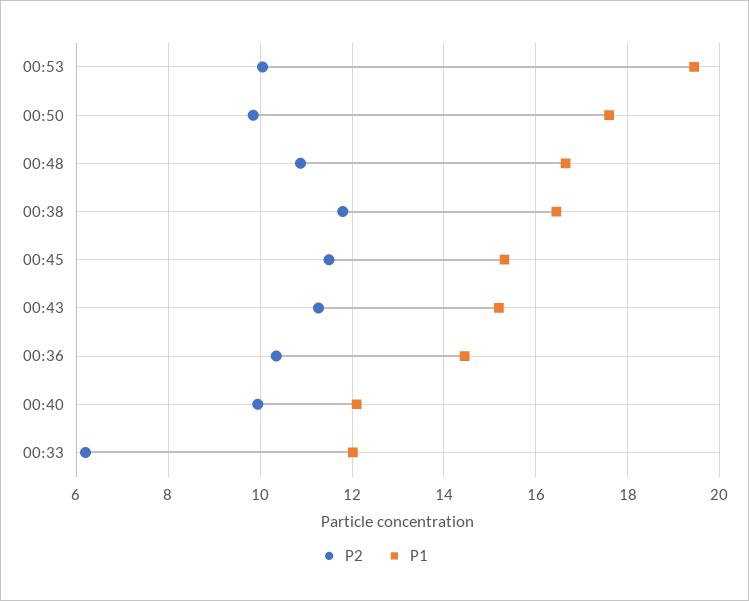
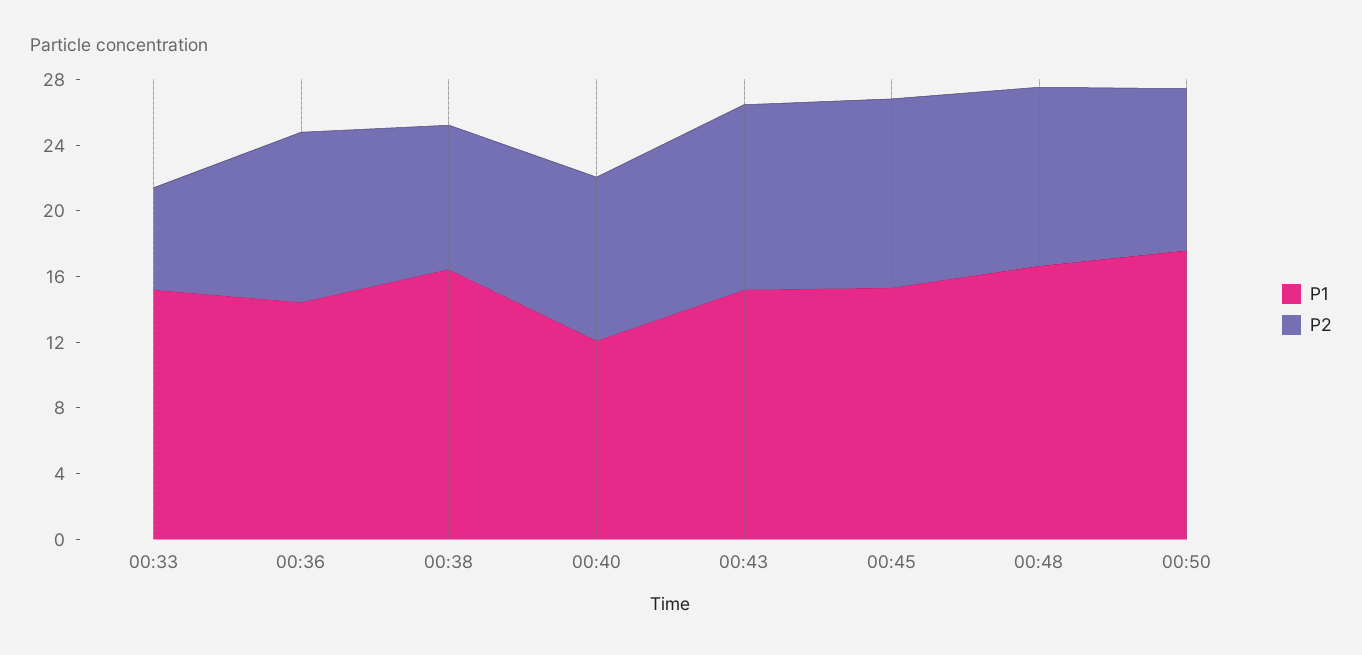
  {
    "P2": {
-     "00:53": 10,
      "00:50": 9.8,
      "00:48": 10.8,
-     "00:38": 11.8,
+     "00:38": 9,
      "00:45": 11.6,
      "00:43": 11.2,
      "00:36": 10.4,
      "00:40": 10,
      "00:33": 6.2
    },
    "P1": {
-     "00:53": 19.4,
      "00:50": 17.6,
      "00:48": 16.6,
      "00:38": 16.4,
      "00:45": 15.4,
      "00:43": 15.2,
      "00:36": 14.4,
      "00:40": 12.2,
-     "00:33": 12
+     "00:33": 15
    }
  }

